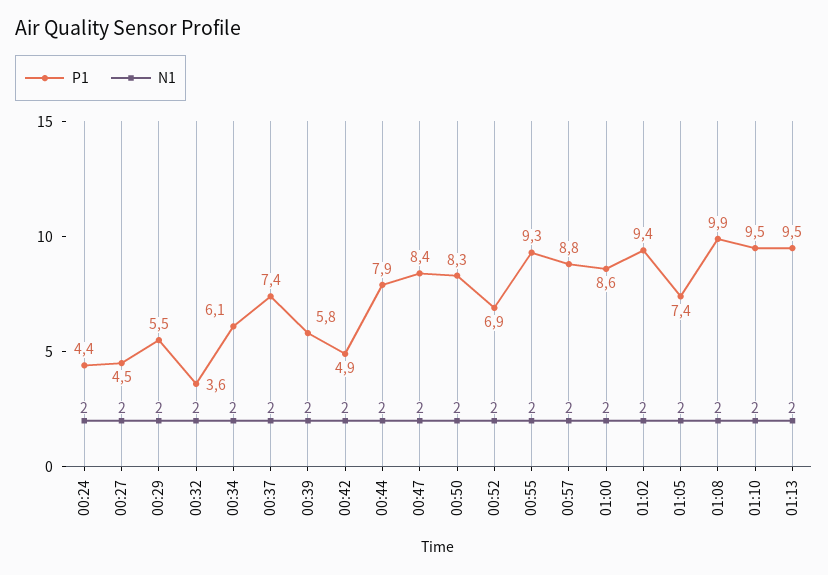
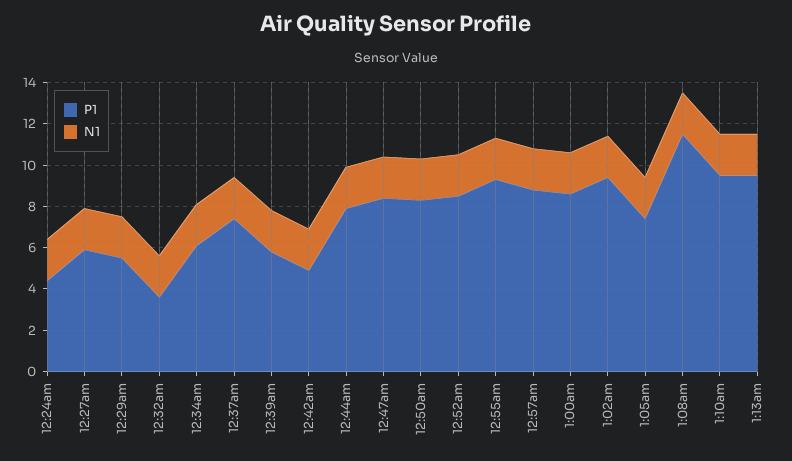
  {
    "P1": {
      "00:24": 4.4,
-     "00:27": 4.5,
+     "00:27": 6,
      "00:29": 5.5,
      "00:32": 3.6,
      "00:34": 6.1,
      "00:37": 7.4,
      "00:39": 5.8,
      "00:42": 4.9,
      "00:44": 7.9,
      "00:47": 8.4,
      "00:50": 8.3,
-     "00:52": 6.9,
+     "00:52": 8.5,
      "00:55": 9.3,
      "00:57": 8.8,
      "01:00": 8.6,
      "01:02": 9.4,
      "01:05": 7.4,
-     "01:08": 9.9,
+     "01:08": 11.5,
      "01:10": 9.5,
      "01:13": 9.5
    },
    "N1": {
      "00:24": 2,
      "00:27": 2,
      "00:29": 2,
      "00:32": 2,
      "00:34": 2,
      "00:37": 2,
      "00:39": 2,
      "00:42": 2,
      "00:44": 2,
      "00:47": 2,
      "00:50": 2,
      "00:52": 2,
      "00:55": 2,
      "00:57": 2,
      "01:00": 2,
      "01:02": 2,
      "01:05": 2,
      "01:08": 2,
      "01:10": 2,
      "01:13": 2
    }
  }

